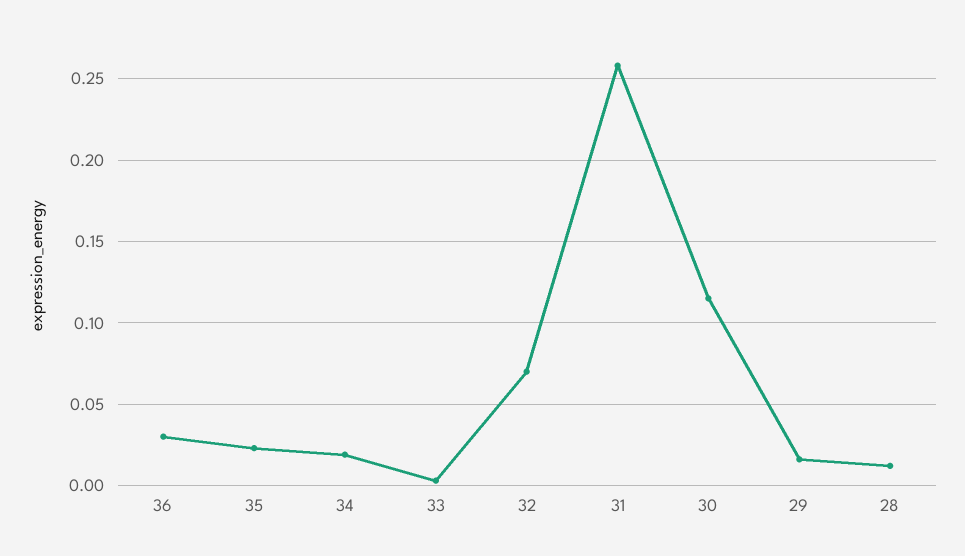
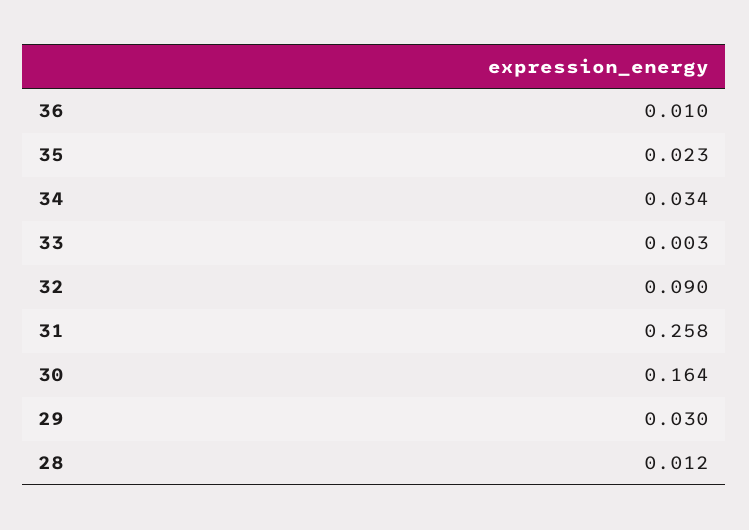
  {
-   "36": 0.03,
+   "36": 0.01,
    "35": 0.023,
-   "34": 0.02,
+   "34": 0.034,
    "33": 0.003,
-   "32": 0.07,
+   "32": 0.09,
    "31": 0.258,
-   "30": 0.115,
+   "30": 0.164,
-   "29": 0.015,
+   "29": 0.03,
    "28": 0.012
  }

